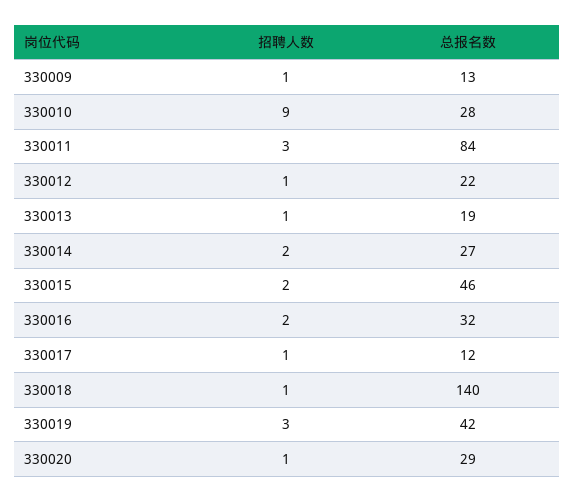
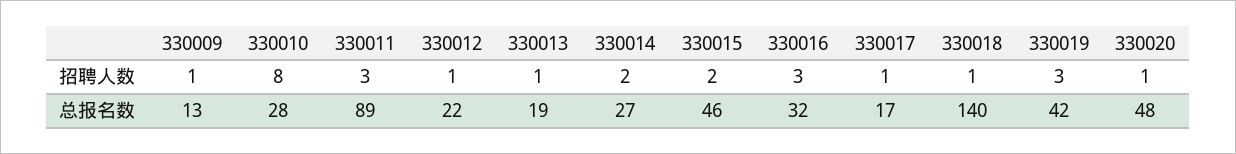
  {
    "招聘人数": {
      "330009": 1,
-     "330010": 9,
+     "330010": 8,
      "330011": 3,
      "330012": 1,
      "330013": 1,
      "330014": 2,
      "330015": 2,
-     "330016": 2,
+     "330016": 3,
      "330017": 1,
      "330018": 1,
      "330019": 3,
      "330020": 1
    },
    "总报名数": {
      "330009": 13,
      "330010": 28,
-     "330011": 84,
+     "330011": 89,
      "330012": 22,
      "330013": 19,
      "330014": 27,
      "330015": 46,
      "330016": 32,
-     "330017": 12,
+     "330017": 17,
      "330018": 140,
      "330019": 42,
-     "330020": 29
+     "330020": 48
    }
  }

